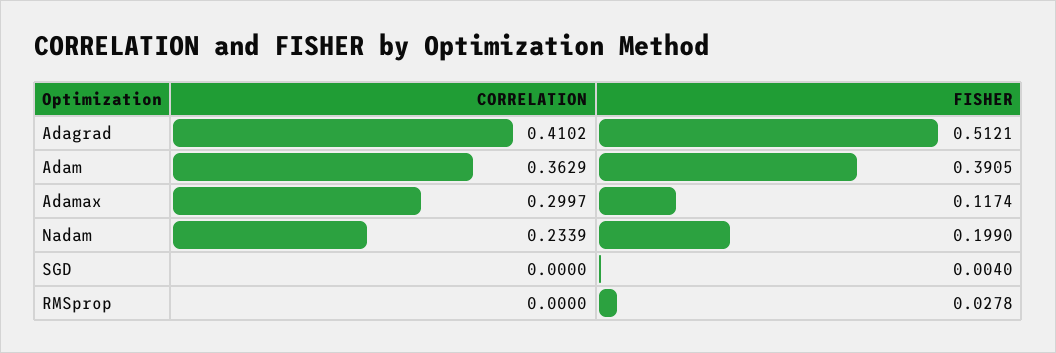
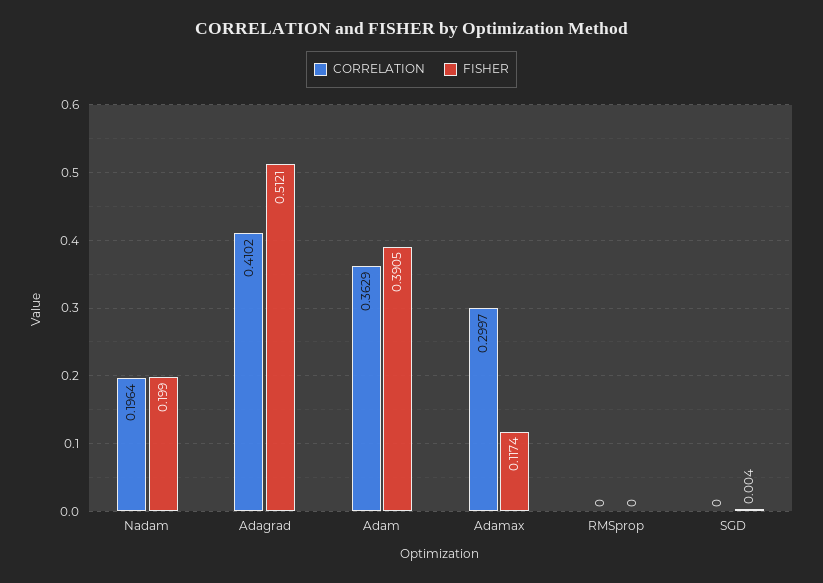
  {
    "CORRELATION": {
      "Adagrad": 0.4102,
      "Adam": 0.3629,
      "Adamax": 0.2997,
-     "Nadam": 0.2339,
+     "Nadam": 0.1964,
      "SGD": 0,
      "RMSprop": 0
    },
    "FISHER": {
      "Adagrad": 0.5121,
      "Adam": 0.3905,
      "Adamax": 0.1174,
      "Nadam": 0.199,
      "SGD": 0.004,
-     "RMSprop": 0.0278
+     "RMSprop": 0
    }
  }

